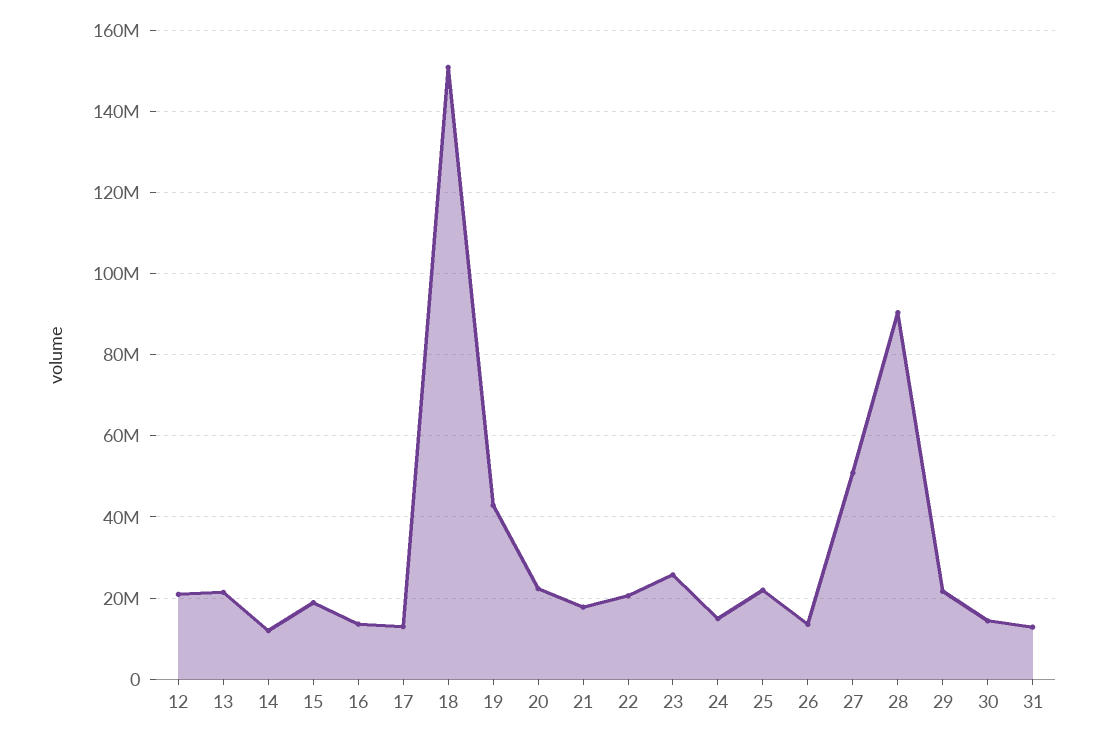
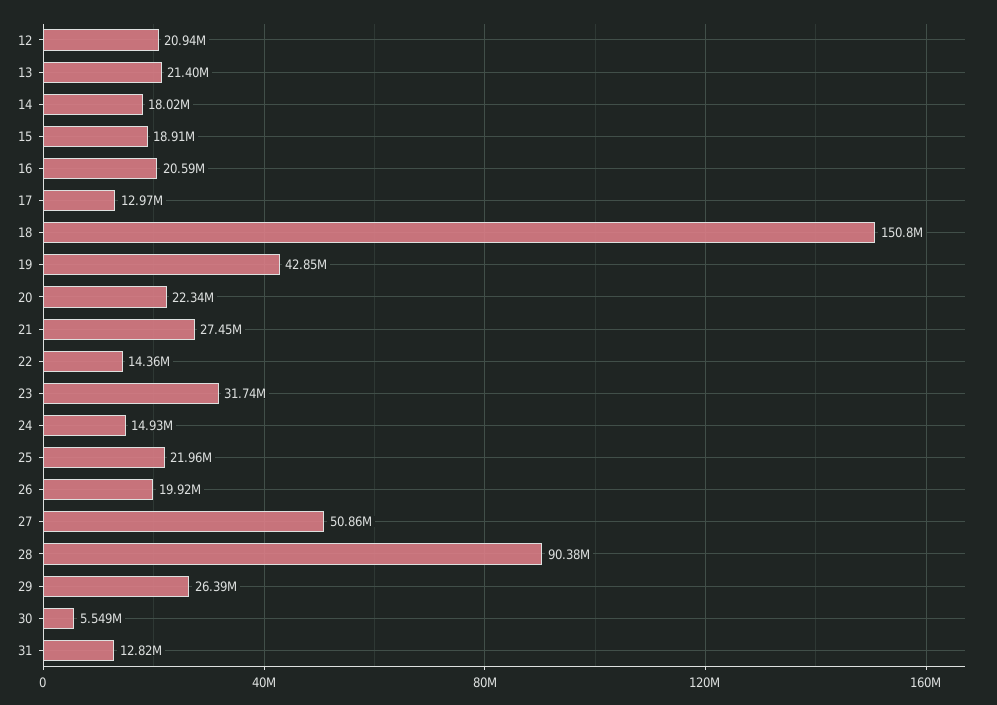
  {
    "12": 20940000,
    "13": 21400000,
-   "14": 12000000,
+   "14": 18020000,
    "15": 18910000,
-   "16": 14000000,
+   "16": 20590000,
    "17": 12970000,
    "18": 150800000,
    "19": 42850000,
    "20": 22340000,
-   "21": 18000000,
+   "21": 27450000,
-   "22": 20000000,
+   "22": 14360000,
-   "23": 26000000,
+   "23": 31740000,
    "24": 14930000,
    "25": 21960000,
-   "26": 14000000,
+   "26": 19920000,
    "27": 50860000,
    "28": 90380000,
-   "29": 22000000,
+   "29": 26390000,
-   "30": 14000000,
+   "30": 5549000,
    "31": 12820000
  }

